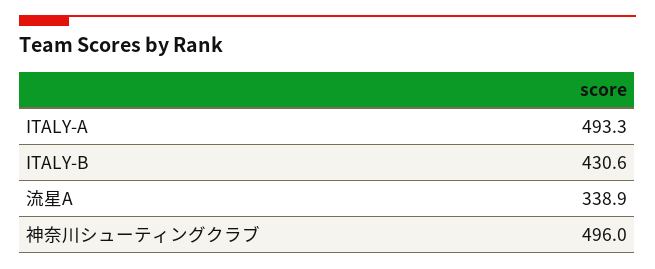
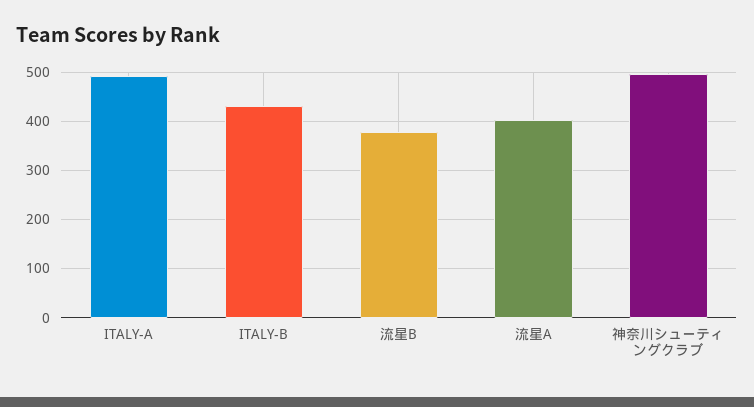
  {
    "ITALY-A": 493.3,
    "ITALY-B": 430.6,
-   "流星A": 338.9,
+   "流星A": 400,
-   "神奈川シューティングクラブ": 496
+   "神奈川シューティングクラブ": 496,
+   "流星B": 380
  }

